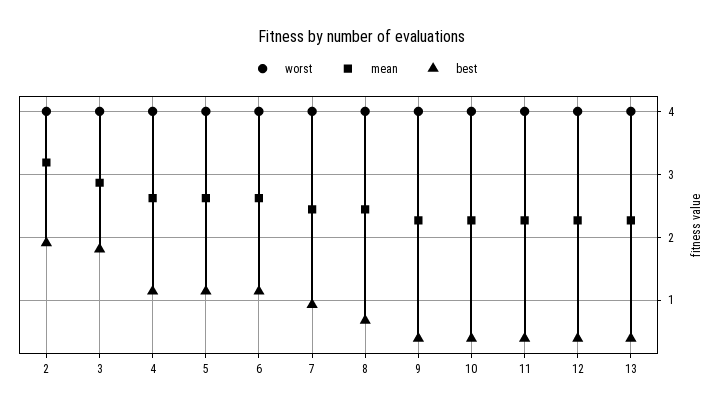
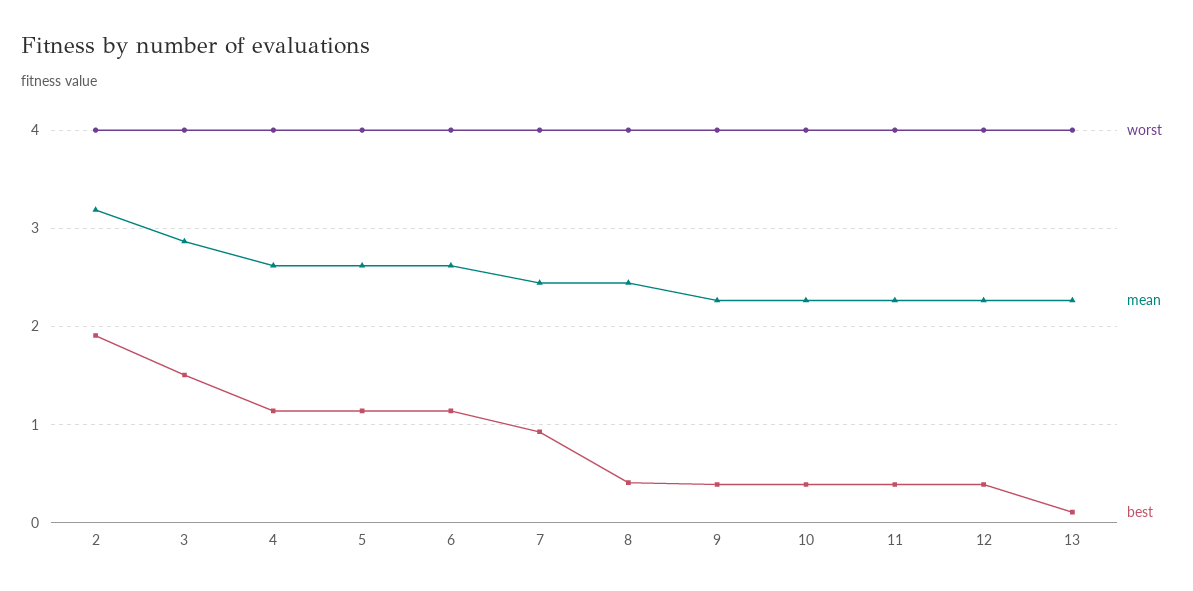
  {
    "worst": {
      "2": 4,
      "3": 4,
      "4": 4,
      "5": 4,
      "6": 4,
      "7": 4,
      "8": 4,
      "9": 4,
      "10": 4,
      "11": 4,
      "12": 4,
      "13": 4
    },
    "mean": {
      "2": 3.2,
      "3": 2.9,
      "4": 2.6,
      "5": 2.6,
      "6": 2.6,
      "7": 2.4,
      "8": 2.4,
      "9": 2.3,
      "10": 2.3,
      "11": 2.3,
      "12": 2.3,
      "13": 2.3
    },
    "best": {
      "2": 1.9,
-     "3": 1.8,
+     "3": 1.5,
      "4": 1.1,
      "5": 1.1,
      "6": 1.1,
      "7": 0.9,
-     "8": 0.7,
+     "8": 0.4,
      "9": 0.4,
      "10": 0.4,
      "11": 0.4,
      "12": 0.4,
-     "13": 0.4
+     "13": 0.1
    }
  }

